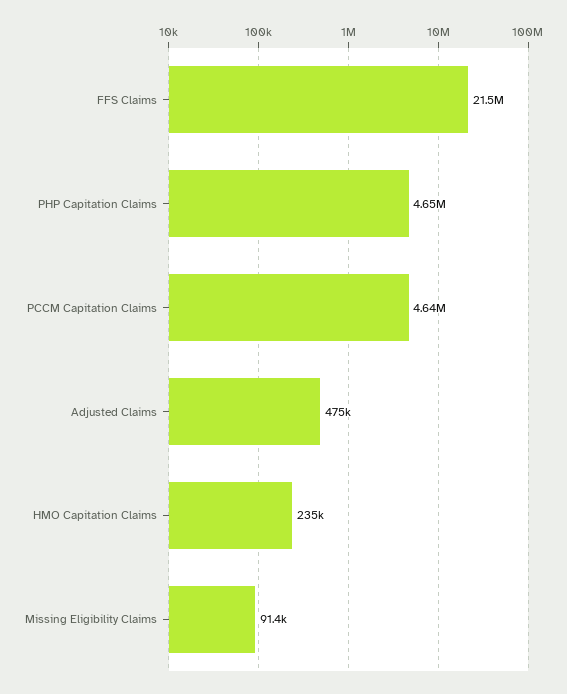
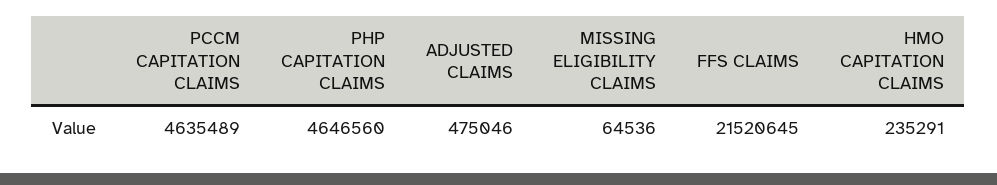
  {
    "FFS Claims": 21520645,
    "PHP Capitation Claims": 4646560,
    "PCCM Capitation Claims": 4635489,
    "Adjusted Claims": 475046,
    "HMO Capitation Claims": 235291,
-   "Missing Eligibility Claims": 91400
+   "Missing Eligibility Claims": 64536
  }

